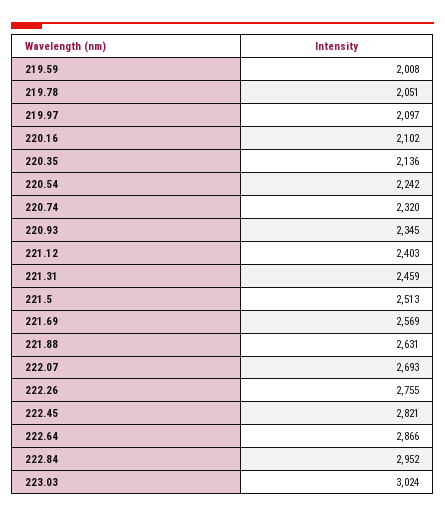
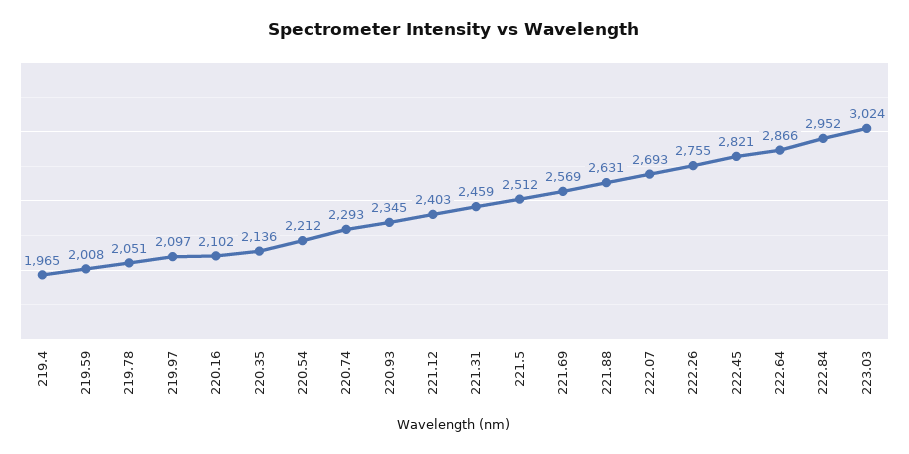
  {
    "219.59": 2008,
    "219.78": 2051,
    "219.97": 2097,
    "220.16": 2102,
    "220.35": 2136,
-   "220.54": 2242,
+   "220.54": 2212,
-   "220.74": 2320,
+   "220.74": 2293,
    "220.93": 2345,
    "221.12": 2403,
    "221.31": 2459,
-   "221.5": 2513,
+   "221.5": 2512,
    "221.69": 2569,
    "221.88": 2631,
    "222.07": 2693,
    "222.26": 2755,
    "222.45": 2821,
    "222.64": 2866,
    "222.84": 2952,
-   "223.03": 3024
+   "223.03": 3024,
+   "219.4": 1965
  }

